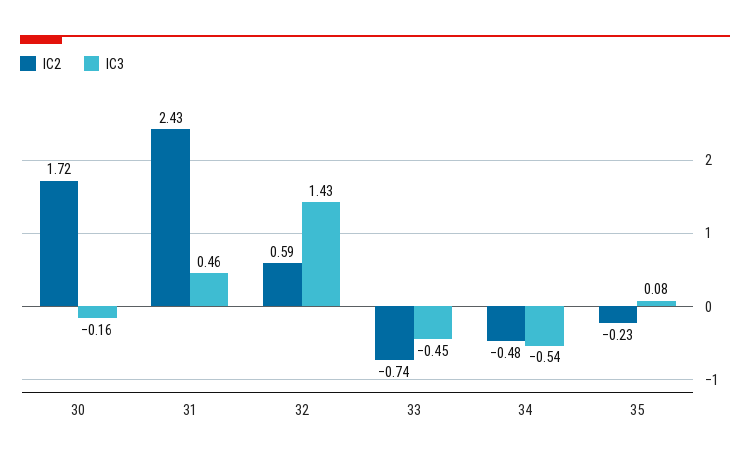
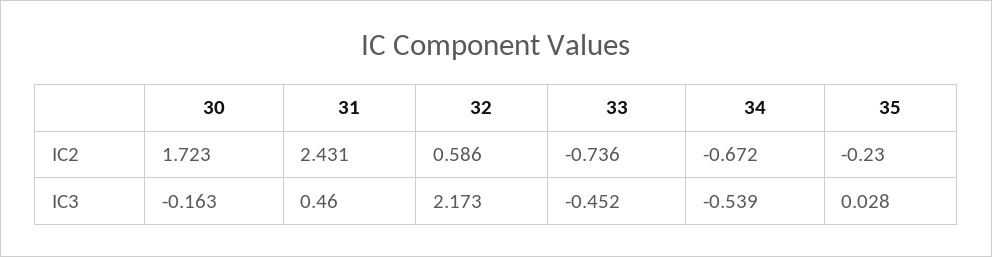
  {
    "IC2": {
      "30": 1.723,
      "31": 2.431,
      "32": 0.586,
      "33": -0.736,
-     "34": -0.48,
+     "34": -0.672,
      "35": -0.23
    },
    "IC3": {
      "30": -0.163,
      "31": 0.46,
-     "32": 1.43,
+     "32": 2.173,
      "33": -0.452,
      "34": -0.539,
-     "35": 0.08
+     "35": 0.028
    }
  }

